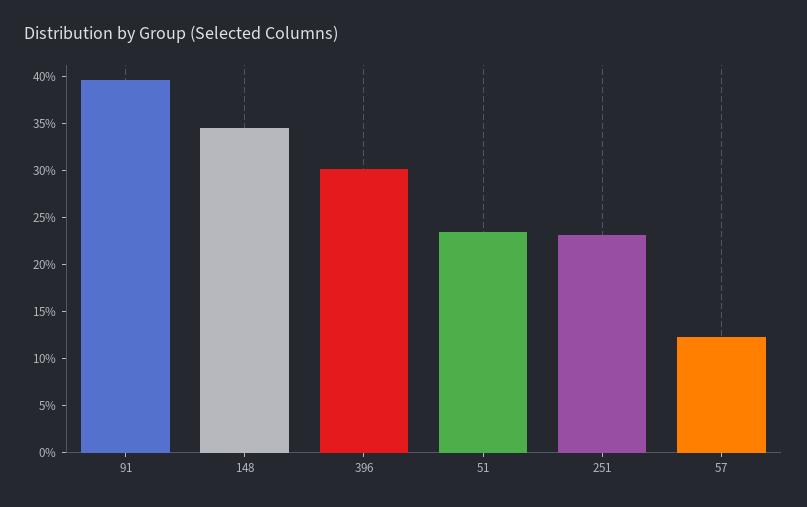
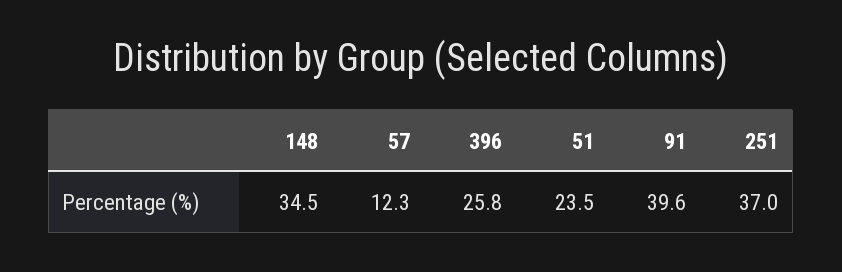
  {
    "91": 39.6,
    "148": 34.5,
-   "396": 30,
+   "396": 25.8,
    "51": 23.5,
-   "251": 23,
+   "251": 37,
    "57": 12.3
  }

